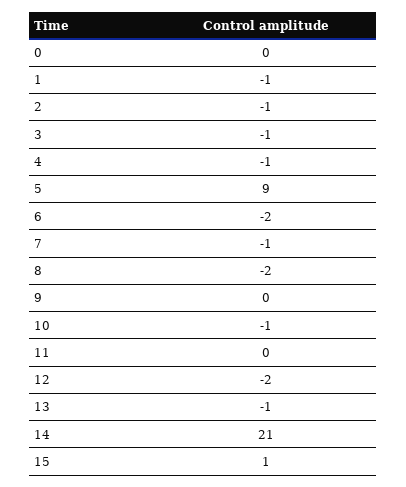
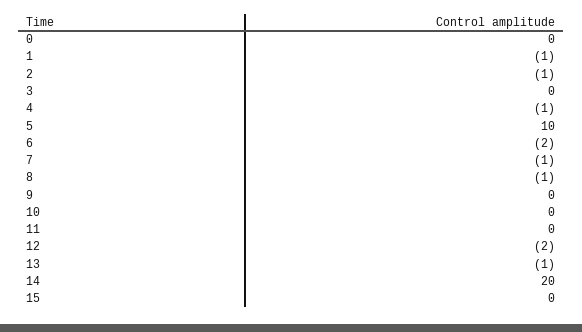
  {
    "0": 0,
    "1": -1,
    "2": -1,
-   "3": -1,
+   "3": 0,
    "4": -1,
-   "5": 9,
+   "5": 10,
    "6": -2,
    "7": -1,
-   "8": -2,
+   "8": -1,
    "9": 0,
-   "10": -1,
+   "10": 0,
    "11": 0,
    "12": -2,
    "13": -1,
-   "14": 21,
+   "14": 20,
-   "15": 1
+   "15": 0
  }

